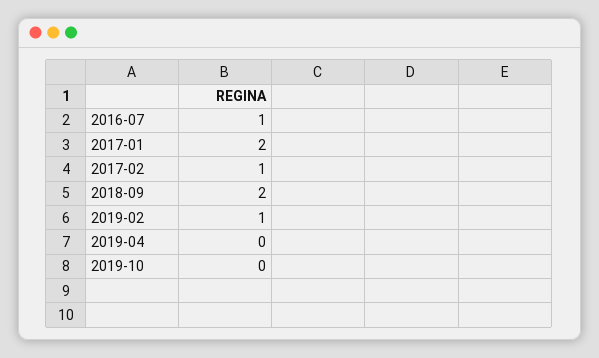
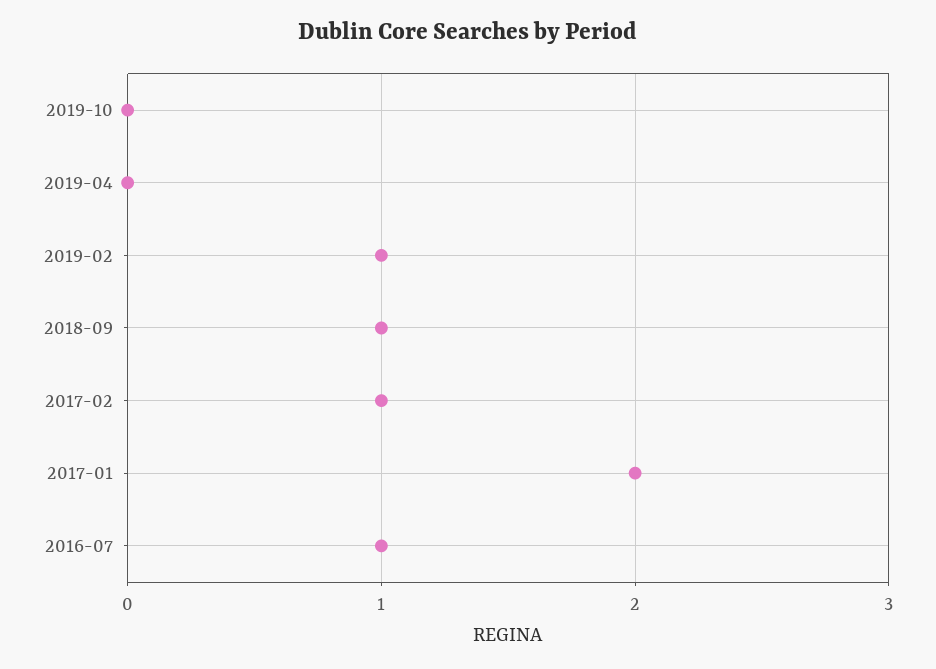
  {
    "2016-07": 1,
    "2017-01": 2,
    "2017-02": 1,
-   "2018-09": 2,
+   "2018-09": 1,
    "2019-02": 1,
    "2019-04": 0,
    "2019-10": 0
  }

